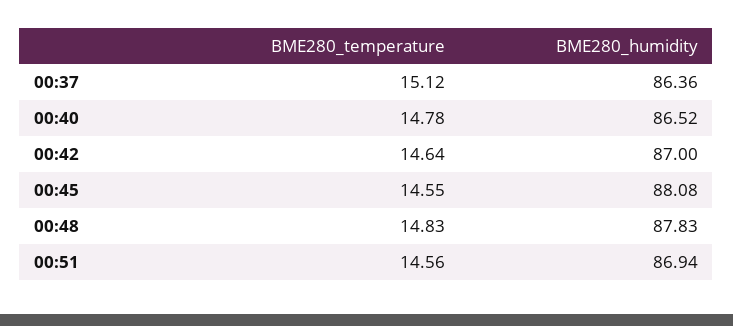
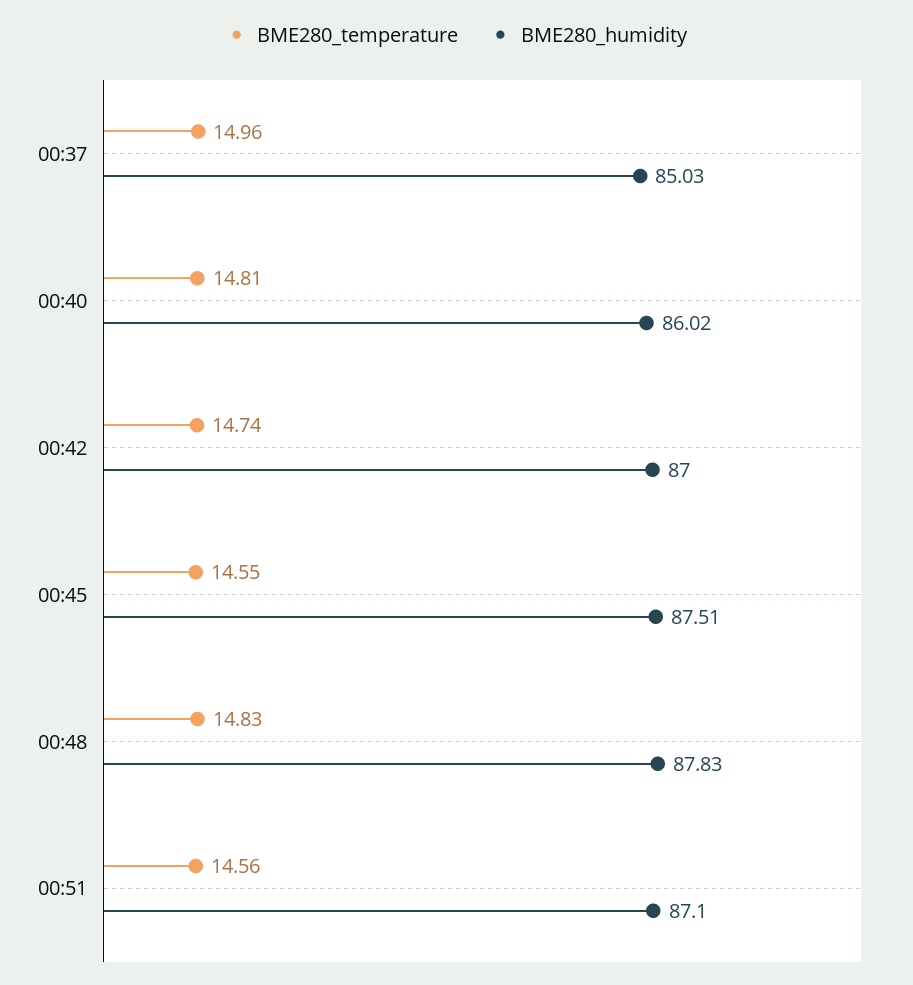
  {
    "BME280_temperature": {
-     "00:37": 15.12,
+     "00:37": 14.96,
-     "00:40": 14.78,
+     "00:40": 14.81,
-     "00:42": 14.64,
+     "00:42": 14.74,
      "00:45": 14.55,
      "00:48": 14.83,
      "00:51": 14.56
    },
    "BME280_humidity": {
-     "00:37": 86.36,
+     "00:37": 85.03,
-     "00:40": 86.52,
+     "00:40": 86.02,
      "00:42": 87,
-     "00:45": 88.08,
+     "00:45": 87.51,
      "00:48": 87.83,
-     "00:51": 86.94
+     "00:51": 87.1
    }
  }

